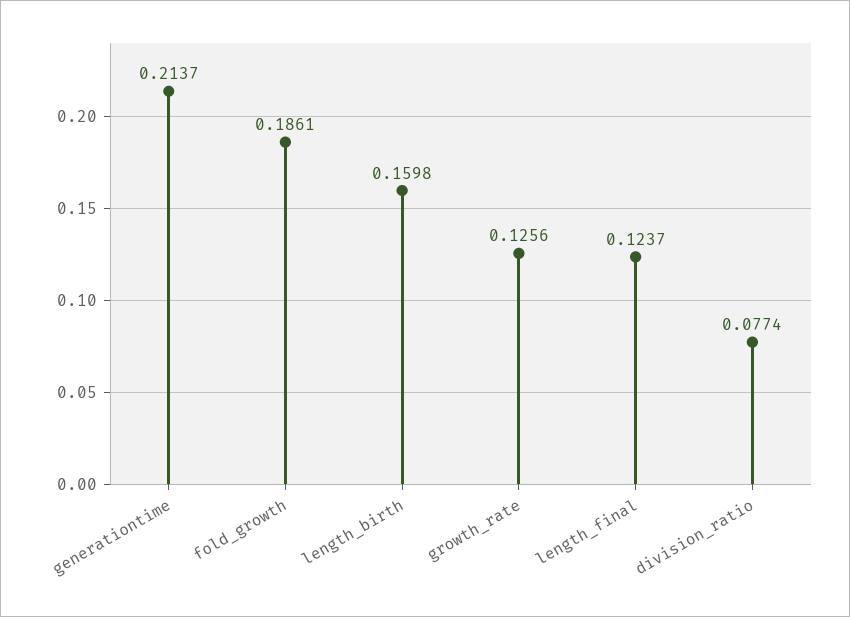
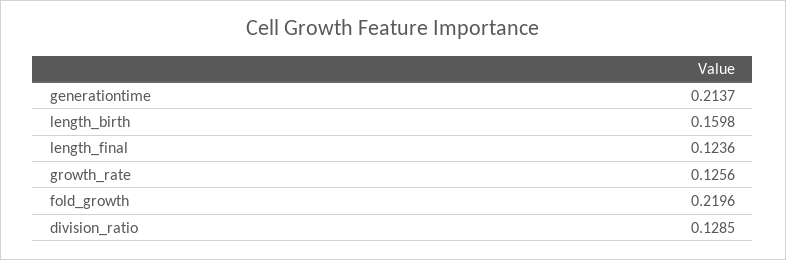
  {
    "generationtime": 0.2137,
-   "fold_growth": 0.1861,
+   "fold_growth": 0.2196,
    "length_birth": 0.1598,
    "growth_rate": 0.1256,
-   "length_final": 0.1237,
+   "length_final": 0.1236,
-   "division_ratio": 0.0774
+   "division_ratio": 0.1285
  }

